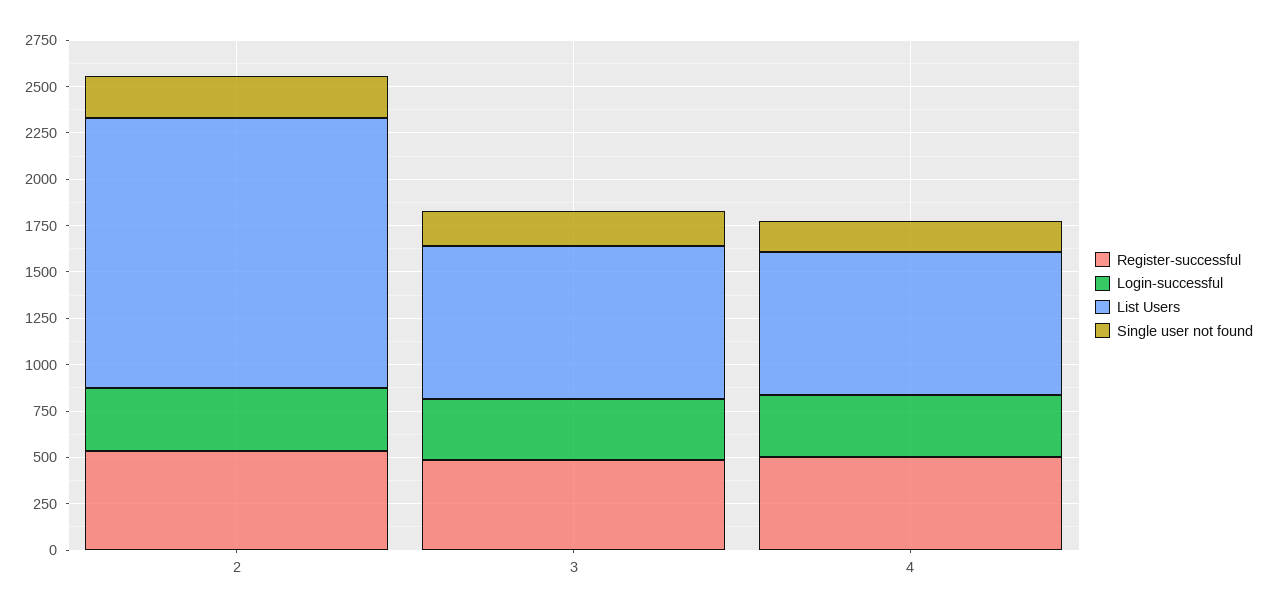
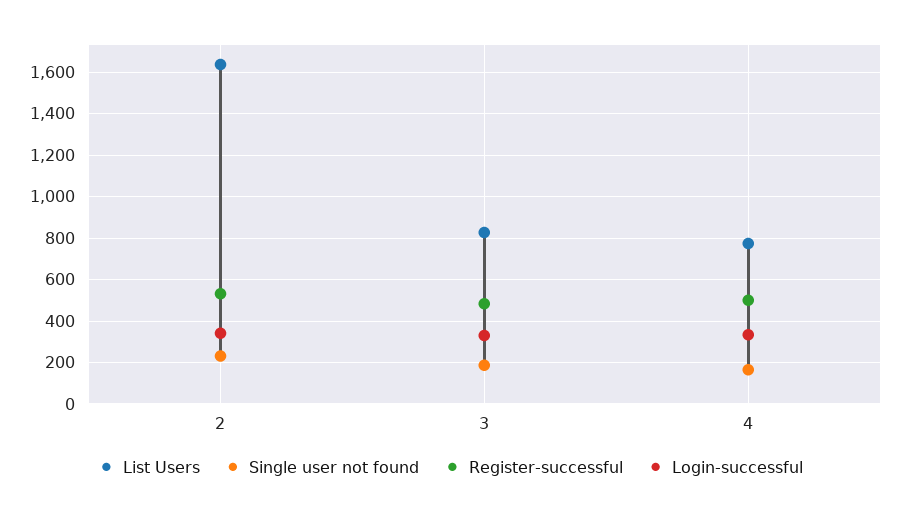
  {
    "Register-successful": {
      "2": 550,
      "3": 500,
      "4": 500
    },
    "Login-successful": {
      "2": 350,
      "3": 350,
      "4": 350
    },
    "List Users": {
-     "2": 1450,
+     "2": 1650,
      "3": 850,
      "4": 750
    },
    "Single user not found": {
      "2": 250,
      "3": 200,
      "4": 150
    }
  }

